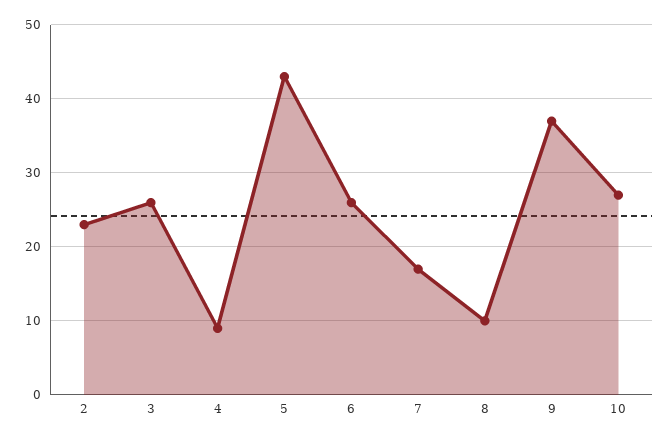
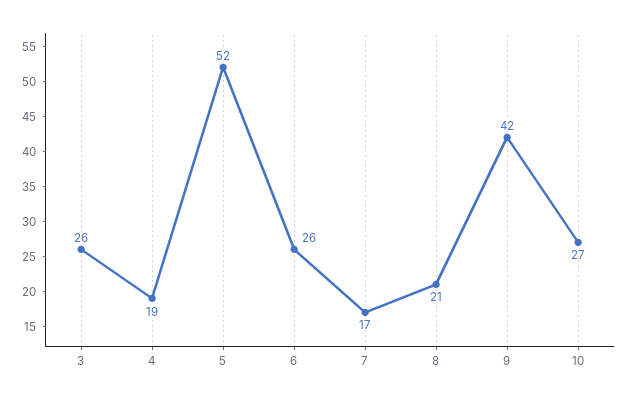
  {
-   "2": 23,
    "3": 26,
-   "4": 9,
+   "4": 19,
-   "5": 43,
+   "5": 52,
    "6": 26,
    "7": 17,
-   "8": 10,
+   "8": 21,
-   "9": 37,
+   "9": 42,
    "10": 27
  }

